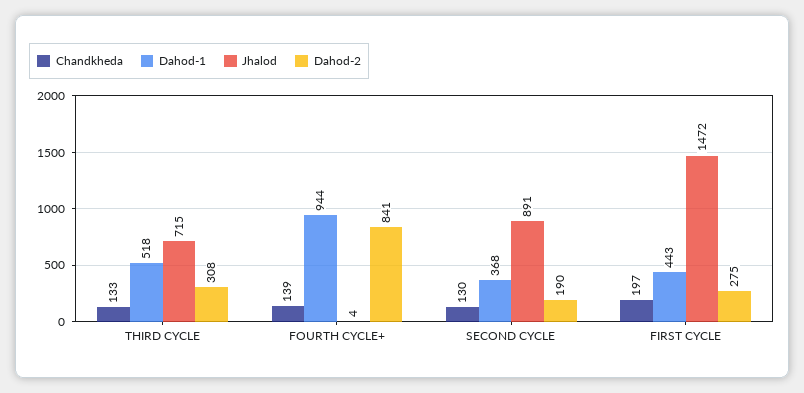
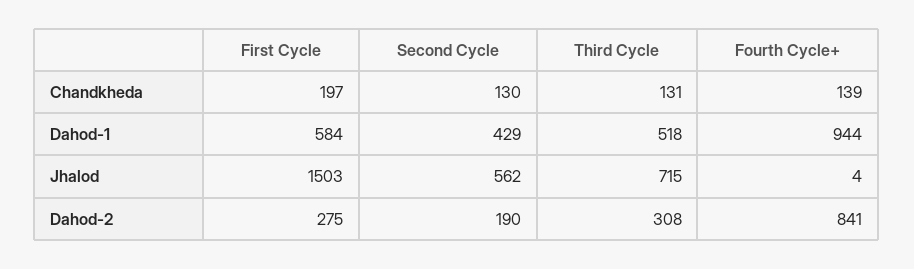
  {
    "Chandkheda": {
-     "THIRD CYCLE": 133,
+     "THIRD CYCLE": 131,
      "FOURTH CYCLE+": 139,
      "SECOND CYCLE": 130,
      "FIRST CYCLE": 197
    },
    "Dahod-1": {
      "THIRD CYCLE": 518,
      "FOURTH CYCLE+": 944,
-     "SECOND CYCLE": 368,
+     "SECOND CYCLE": 429,
-     "FIRST CYCLE": 443
+     "FIRST CYCLE": 584
    },
    "Jhalod": {
      "THIRD CYCLE": 715,
      "FOURTH CYCLE+": 4,
-     "SECOND CYCLE": 891,
+     "SECOND CYCLE": 562,
-     "FIRST CYCLE": 1472
+     "FIRST CYCLE": 1503
    },
    "Dahod-2": {
      "THIRD CYCLE": 308,
      "FOURTH CYCLE+": 841,
      "SECOND CYCLE": 190,
      "FIRST CYCLE": 275
    }
  }

